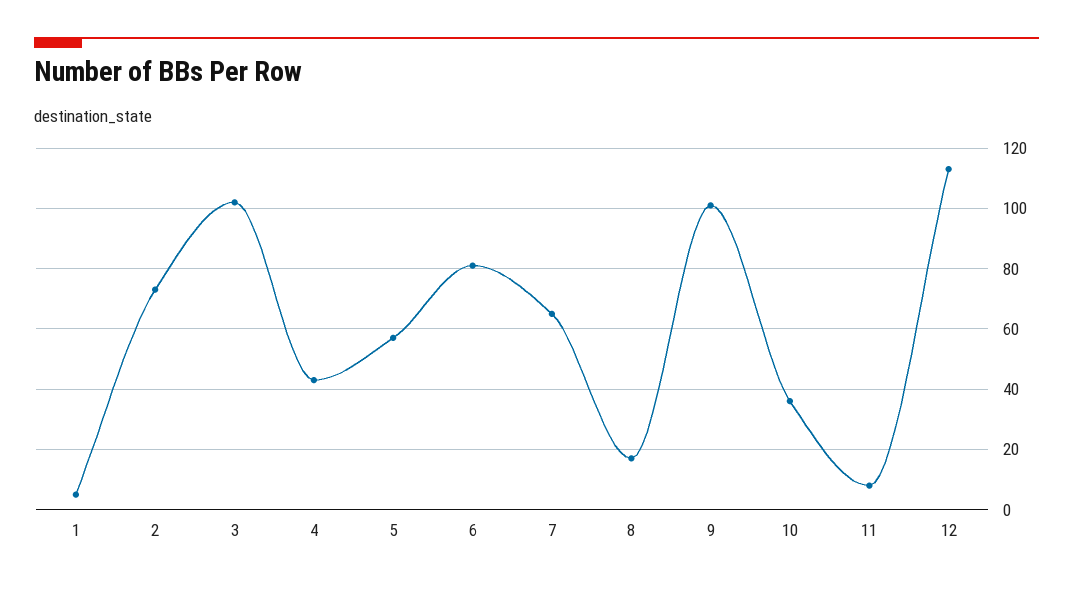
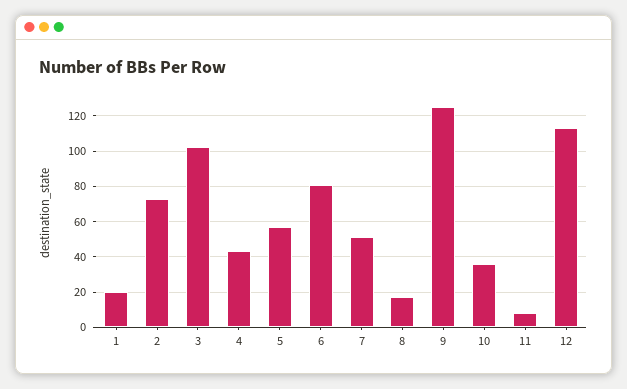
  {
-   "1": 5,
+   "1": 20,
    "2": 75,
    "3": 100,
    "4": 45,
    "5": 55,
    "6": 80,
-   "7": 65,
+   "7": 50,
    "8": 15,
-   "9": 100,
+   "9": 125,
    "10": 35,
    "11": 10,
    "12": 115
  }

